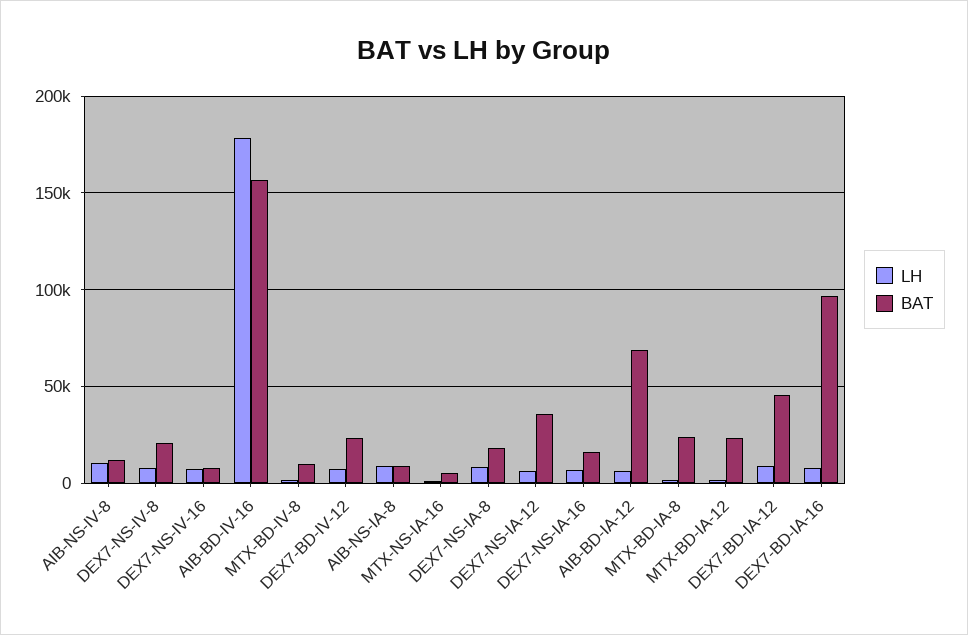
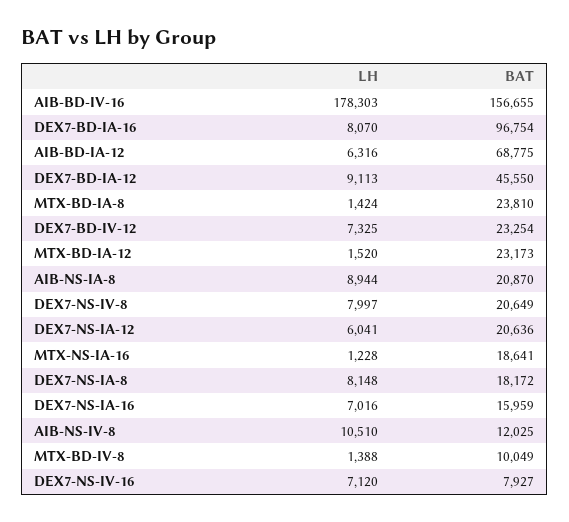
  {
    "LH": {
      "AIB-NS-IV-8": 10510,
      "DEX7-NS-IV-8": 7997,
      "DEX7-NS-IV-16": 7120,
      "AIB-BD-IV-16": 178303,
      "MTX-BD-IV-8": 1388,
      "DEX7-BD-IV-12": 7325,
      "AIB-NS-IA-8": 8944,
      "MTX-NS-IA-16": 1228,
      "DEX7-NS-IA-8": 8148,
      "DEX7-NS-IA-12": 6041,
      "DEX7-NS-IA-16": 7016,
      "AIB-BD-IA-12": 6316,
      "MTX-BD-IA-8": 1424,
      "MTX-BD-IA-12": 1520,
      "DEX7-BD-IA-12": 9113,
      "DEX7-BD-IA-16": 8070
    },
    "BAT": {
      "AIB-NS-IV-8": 12025,
      "DEX7-NS-IV-8": 20649,
      "DEX7-NS-IV-16": 7927,
      "AIB-BD-IV-16": 156655,
      "MTX-BD-IV-8": 10049,
      "DEX7-BD-IV-12": 23254,
-     "AIB-NS-IA-8": 10000,
+     "AIB-NS-IA-8": 20870,
-     "MTX-NS-IA-16": 5000,
+     "MTX-NS-IA-16": 18641,
      "DEX7-NS-IA-8": 18172,
-     "DEX7-NS-IA-12": 35000,
+     "DEX7-NS-IA-12": 20636,
      "DEX7-NS-IA-16": 15959,
      "AIB-BD-IA-12": 68775,
      "MTX-BD-IA-8": 23810,
      "MTX-BD-IA-12": 23173,
      "DEX7-BD-IA-12": 45550,
      "DEX7-BD-IA-16": 96754
    }
  }

